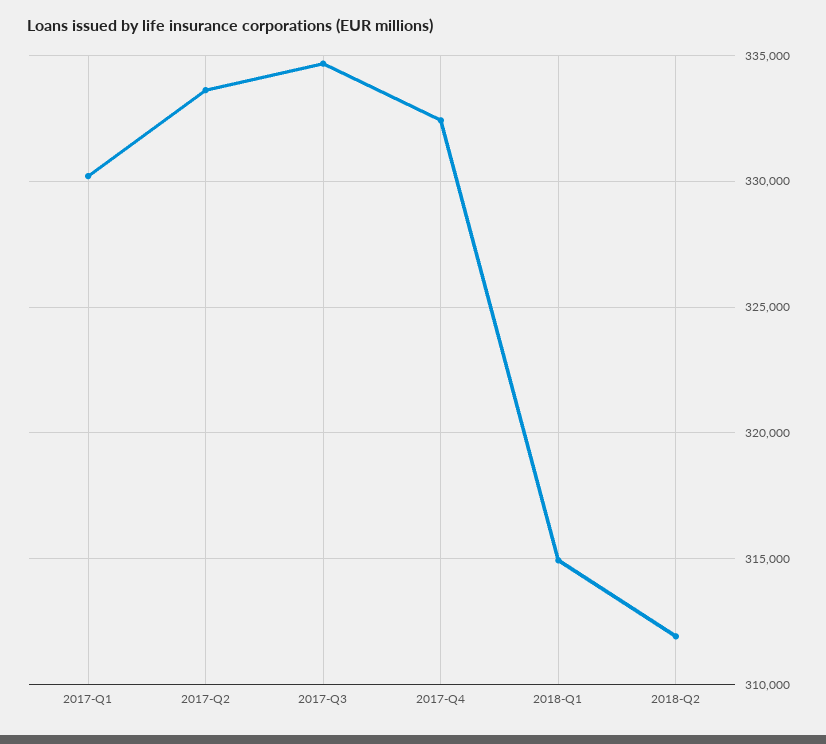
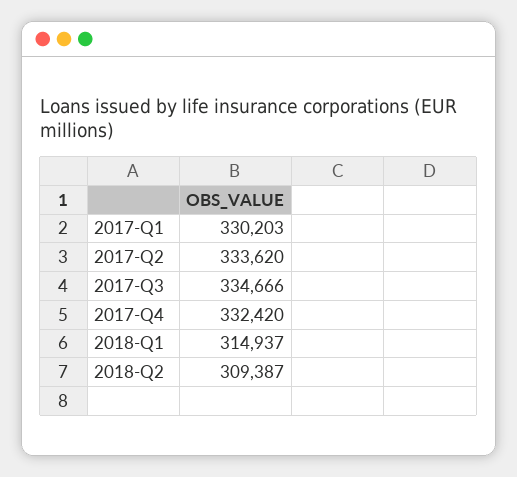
  {
    "2017-Q1": 330203,
    "2017-Q2": 333620,
    "2017-Q3": 334666,
    "2017-Q4": 332420,
    "2018-Q1": 314937,
-   "2018-Q2": 312000
+   "2018-Q2": 309387
  }

